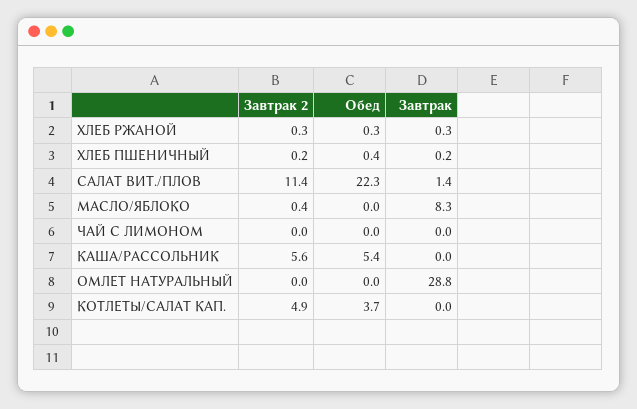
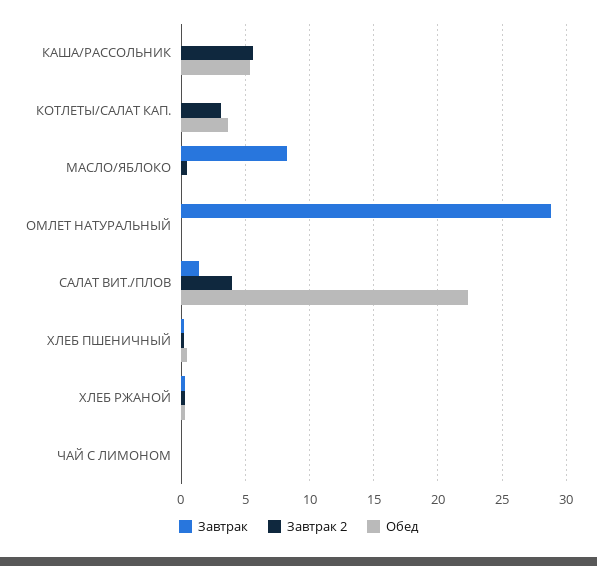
  {
    "Завтрак 2": {
      "ХЛЕБ РЖАНОЙ": 0.3,
      "ХЛЕБ ПШЕНИЧНЫЙ": 0.2,
-     "САЛАТ ВИТ./ПЛОВ": 11.4,
+     "САЛАТ ВИТ./ПЛОВ": 4,
      "МАСЛО/ЯБЛОКО": 0.4,
      "ЧАЙ С ЛИМОНОМ": 0,
      "КАША/РАССОЛЬНИК": 5.6,
      "ОМЛЕТ НАТУРАЛЬНЫЙ": 0,
-     "КОТЛЕТЫ/САЛАТ КАП.": 4.9
+     "КОТЛЕТЫ/САЛАТ КАП.": 3
    },
    "Обед": {
      "ХЛЕБ РЖАНОЙ": 0.3,
      "ХЛЕБ ПШЕНИЧНЫЙ": 0.4,
      "САЛАТ ВИТ./ПЛОВ": 22.3,
      "МАСЛО/ЯБЛОКО": 0,
      "ЧАЙ С ЛИМОНОМ": 0,
      "КАША/РАССОЛЬНИК": 5.4,
      "ОМЛЕТ НАТУРАЛЬНЫЙ": 0,
      "КОТЛЕТЫ/САЛАТ КАП.": 3.7
    },
    "Завтрак": {
      "ХЛЕБ РЖАНОЙ": 0.3,
      "ХЛЕБ ПШЕНИЧНЫЙ": 0.2,
      "САЛАТ ВИТ./ПЛОВ": 1.4,
      "МАСЛО/ЯБЛОКО": 8.3,
      "ЧАЙ С ЛИМОНОМ": 0,
      "КАША/РАССОЛЬНИК": 0,
      "ОМЛЕТ НАТУРАЛЬНЫЙ": 28.8,
      "КОТЛЕТЫ/САЛАТ КАП.": 0
    }
  }

